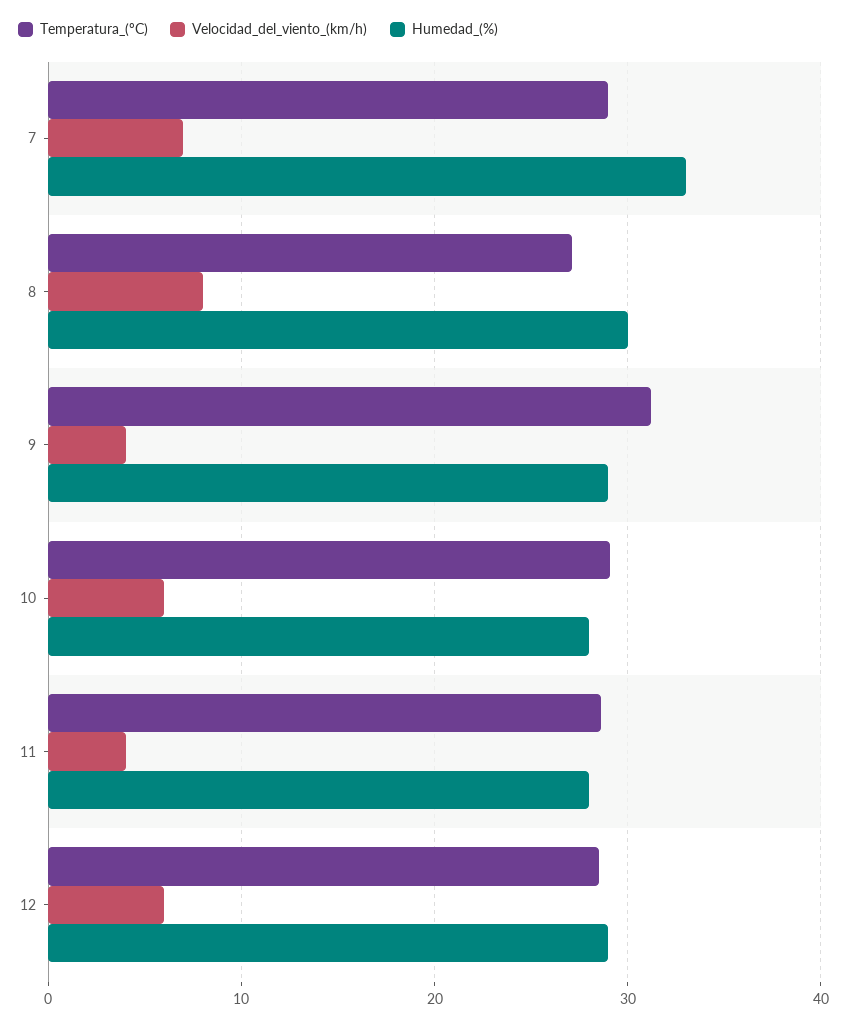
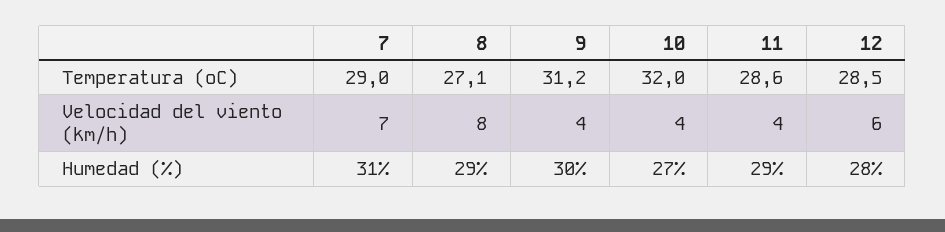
  {
    "Temperatura_(ºC)": {
      "7": 29,
      "8": 27.1,
      "9": 31.2,
-     "10": 29,
+     "10": 32,
      "11": 28.6,
      "12": 28.5
    },
    "Velocidad_del_viento_(km/h)": {
      "7": 7,
      "8": 8,
      "9": 4,
-     "10": 6,
+     "10": 4,
      "11": 4,
      "12": 6
    },
    "Humedad_(%)": {
-     "7": 33,
+     "7": 31,
-     "8": 30,
+     "8": 29,
-     "9": 29,
+     "9": 30,
-     "10": 28,
+     "10": 27,
-     "11": 28,
+     "11": 29,
-     "12": 29
+     "12": 28
    }
  }

